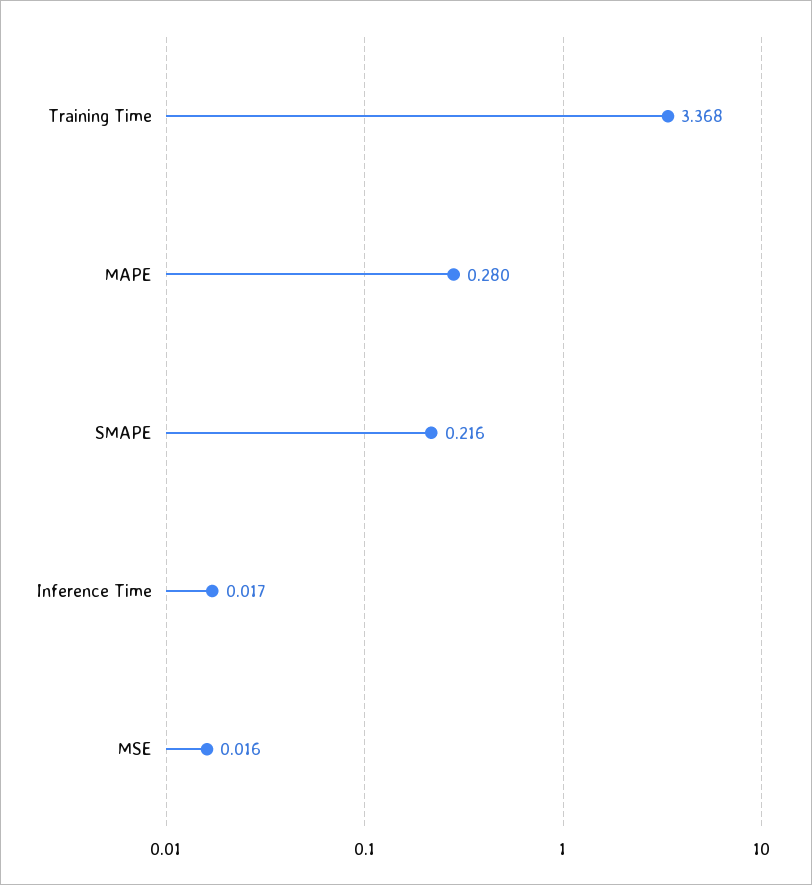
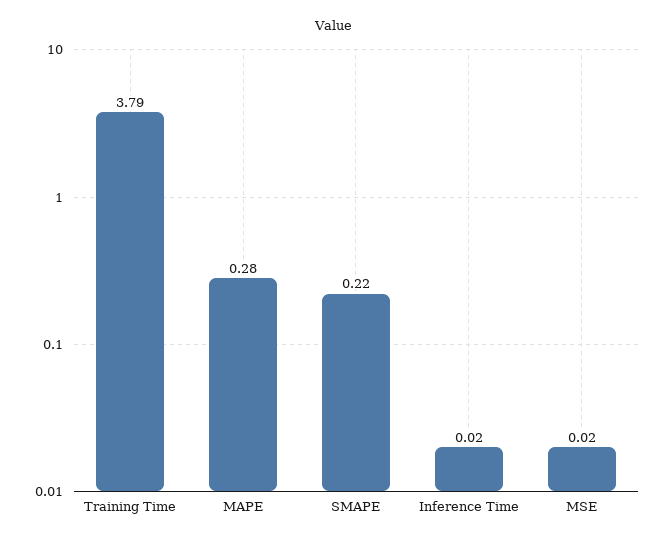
  {
-   "Training Time": 3.368,
+   "Training Time": 3.79,
    "MAPE": 0.28,
    "SMAPE": 0.216,
    "Inference Time": 0.017,
    "MSE": 0.016
  }

